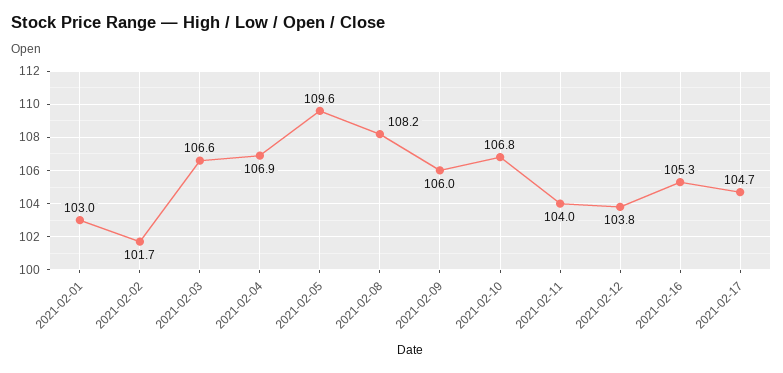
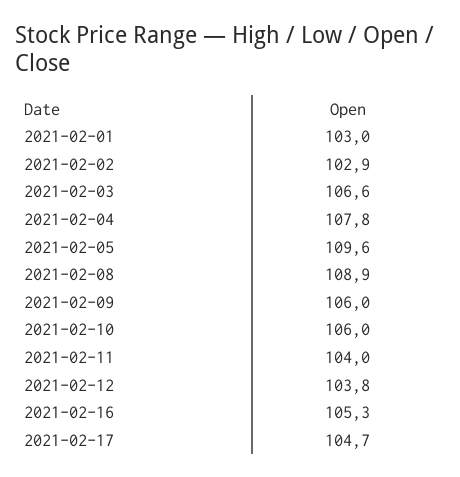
  {
    "2021-02-01": 103,
-   "2021-02-02": 101.7,
+   "2021-02-02": 102.9,
    "2021-02-03": 106.6,
-   "2021-02-04": 106.9,
+   "2021-02-04": 107.8,
    "2021-02-05": 109.6,
-   "2021-02-08": 108.2,
+   "2021-02-08": 108.9,
    "2021-02-09": 106,
-   "2021-02-10": 106.8,
+   "2021-02-10": 106,
    "2021-02-11": 104,
    "2021-02-12": 103.8,
    "2021-02-16": 105.3,
    "2021-02-17": 104.7
  }

